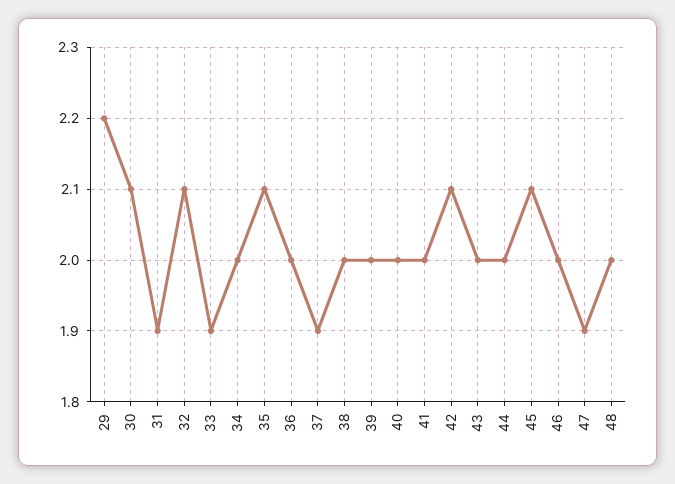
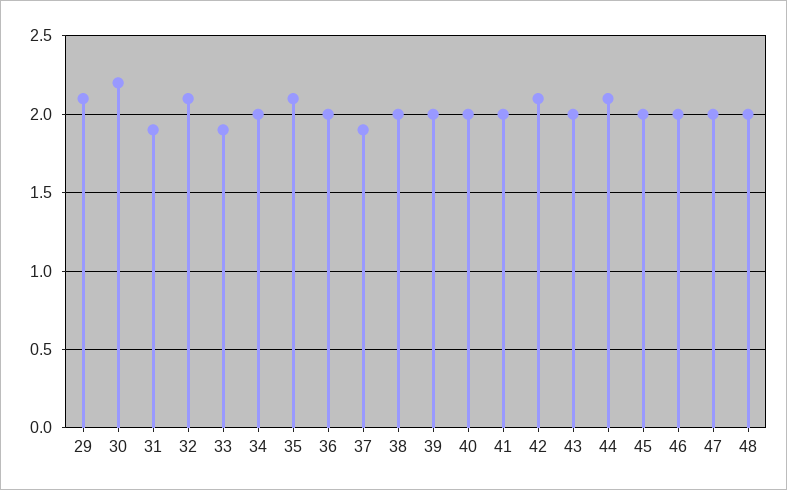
  {
-   "29": 2.2,
+   "29": 2.1,
-   "30": 2.1,
+   "30": 2.2,
    "31": 1.9,
    "32": 2.1,
    "33": 1.9,
    "34": 2,
    "35": 2.1,
    "36": 2,
    "37": 1.9,
    "38": 2,
    "39": 2,
    "40": 2,
    "41": 2,
    "42": 2.1,
    "43": 2,
-   "44": 2,
+   "44": 2.1,
-   "45": 2.1,
+   "45": 2,
    "46": 2,
-   "47": 1.9,
+   "47": 2,
    "48": 2
  }

